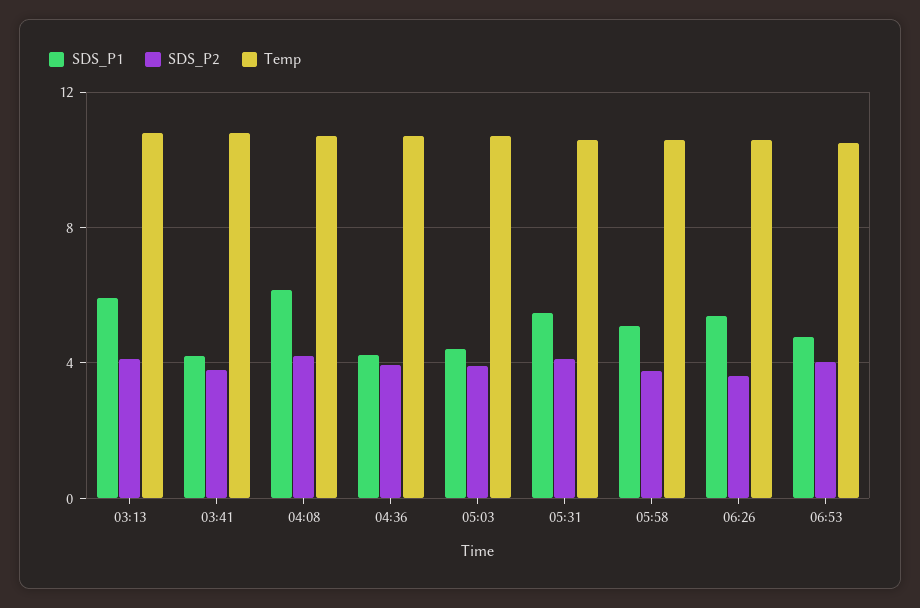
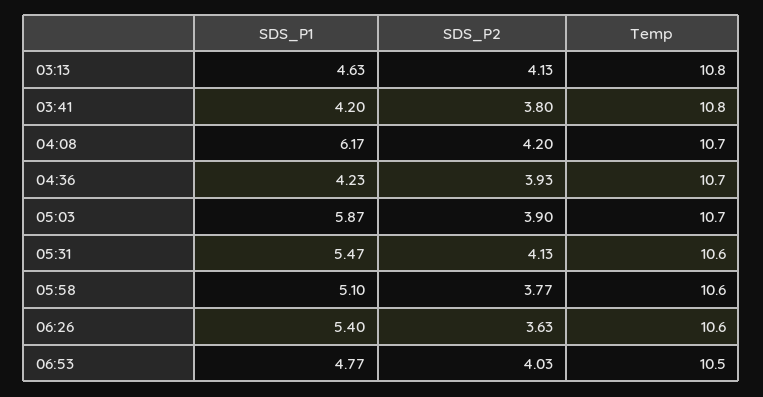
  {
    "SDS_P1": {
-     "03:13": 6,
+     "03:13": 4.63,
      "03:41": 4.2,
      "04:08": 6.17,
      "04:36": 4.23,
-     "05:03": 4.5,
+     "05:03": 5.87,
      "05:31": 5.47,
      "05:58": 5.1,
      "06:26": 5.4,
      "06:53": 4.77
    },
    "SDS_P2": {
      "03:13": 4.13,
      "03:41": 3.8,
      "04:08": 4.2,
      "04:36": 3.93,
      "05:03": 3.9,
      "05:31": 4.13,
      "05:58": 3.77,
      "06:26": 3.63,
      "06:53": 4.03
    },
    "Temp": {
      "03:13": 10.8,
      "03:41": 10.8,
      "04:08": 10.7,
      "04:36": 10.7,
      "05:03": 10.7,
      "05:31": 10.6,
      "05:58": 10.6,
      "06:26": 10.6,
      "06:53": 10.5
    }
  }

